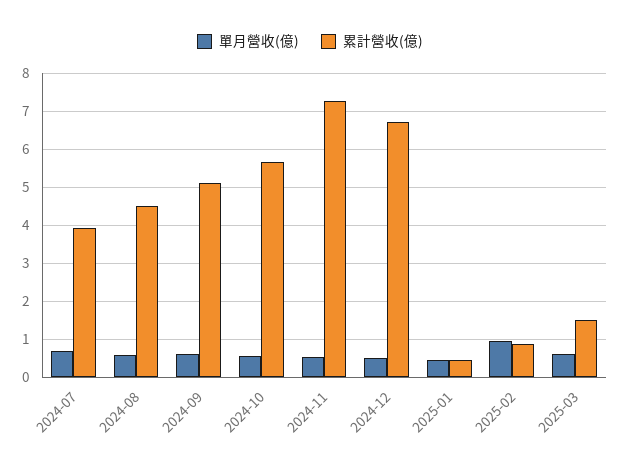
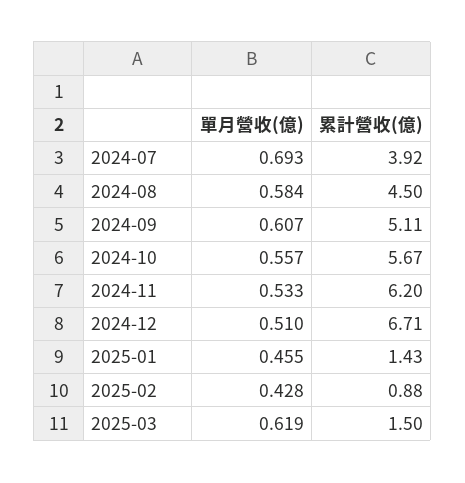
  {
    "單月營收(億)": {
      "2024-07": 0.693,
      "2024-08": 0.584,
      "2024-09": 0.607,
      "2024-10": 0.557,
      "2024-11": 0.533,
      "2024-12": 0.51,
      "2025-01": 0.455,
-     "2025-02": 1,
+     "2025-02": 0.428,
      "2025-03": 0.619
    },
    "累計營收(億)": {
      "2024-07": 3.92,
      "2024-08": 4.5,
      "2024-09": 5.11,
      "2024-10": 5.67,
-     "2024-11": 7.2,
+     "2024-11": 6.2,
      "2024-12": 6.71,
-     "2025-01": 0.4,
+     "2025-01": 1.43,
      "2025-02": 0.88,
      "2025-03": 1.5
    }
  }

